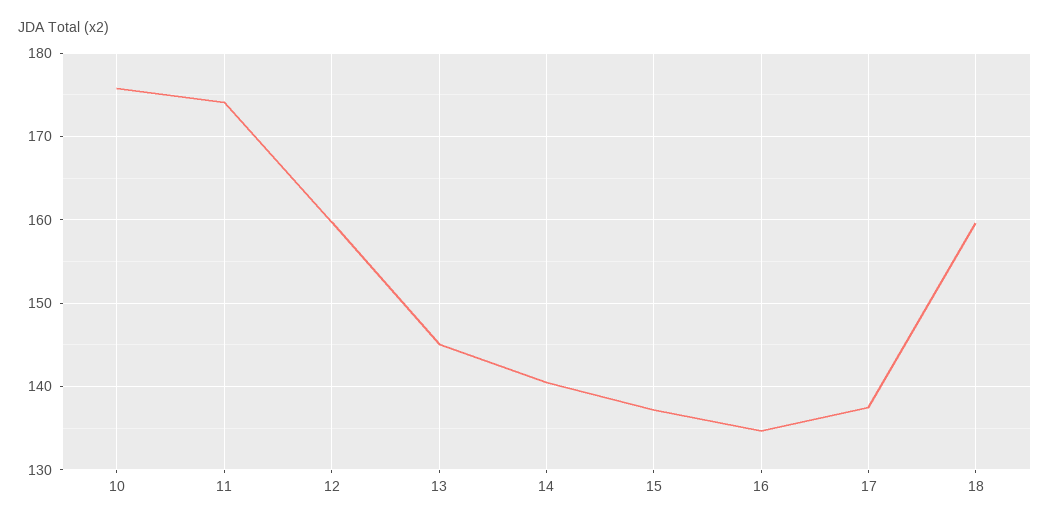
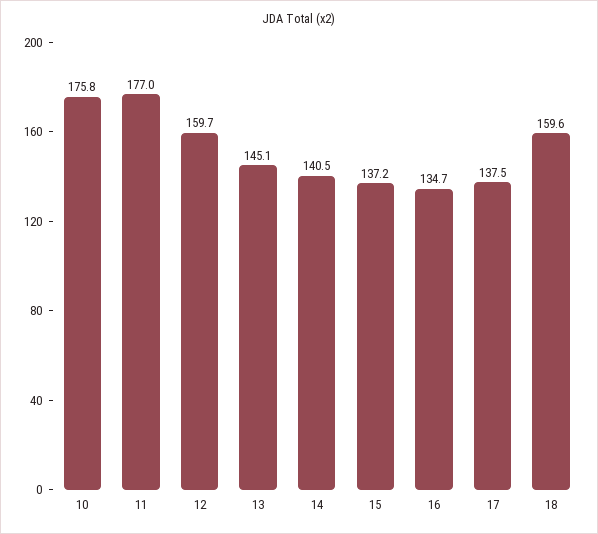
  {
    "10": 175.8,
-   "11": 174,
+   "11": 177,
    "12": 159.7,
    "13": 145.1,
    "14": 140.5,
    "15": 137.2,
    "16": 134.7,
    "17": 137.5,
    "18": 159.6
  }

